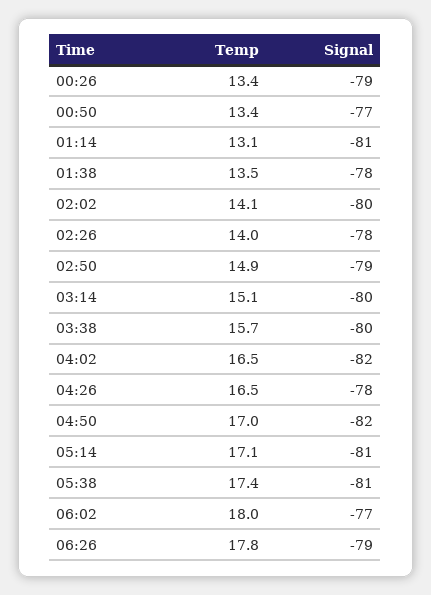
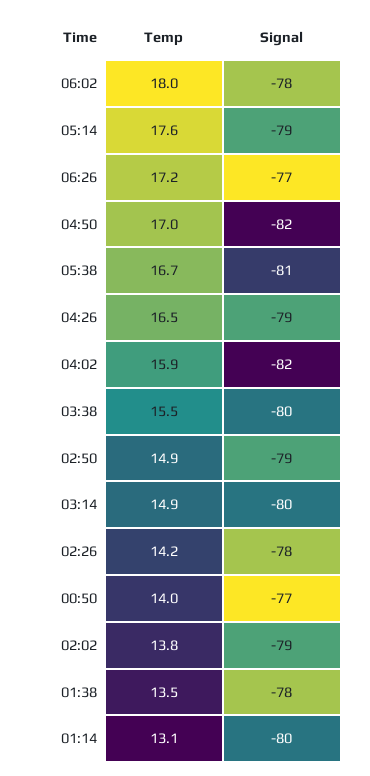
  {
    "Temp": {
-     "00:26": 13.4,
-     "00:50": 13.4,
+     "00:50": 14,
      "01:14": 13.1,
      "01:38": 13.5,
-     "02:02": 14.1,
+     "02:02": 13.8,
-     "02:26": 14,
+     "02:26": 14.2,
      "02:50": 14.9,
-     "03:14": 15.1,
+     "03:14": 14.9,
-     "03:38": 15.7,
+     "03:38": 15.5,
-     "04:02": 16.5,
+     "04:02": 15.9,
      "04:26": 16.5,
      "04:50": 17,
-     "05:14": 17.1,
+     "05:14": 17.6,
-     "05:38": 17.4,
+     "05:38": 16.7,
      "06:02": 18,
-     "06:26": 17.8
+     "06:26": 17.2
    },
    "Signal": {
-     "00:26": -79,
      "00:50": -77,
-     "01:14": -81,
+     "01:14": -80,
      "01:38": -78,
-     "02:02": -80,
+     "02:02": -79,
      "02:26": -78,
      "02:50": -79,
      "03:14": -80,
      "03:38": -80,
      "04:02": -82,
-     "04:26": -78,
+     "04:26": -79,
      "04:50": -82,
-     "05:14": -81,
+     "05:14": -79,
      "05:38": -81,
-     "06:02": -77,
+     "06:02": -78,
-     "06:26": -79
+     "06:26": -77
    }
  }

